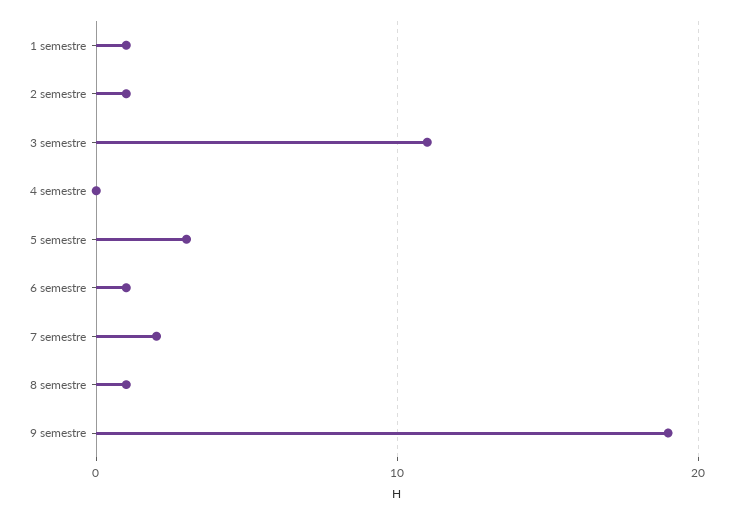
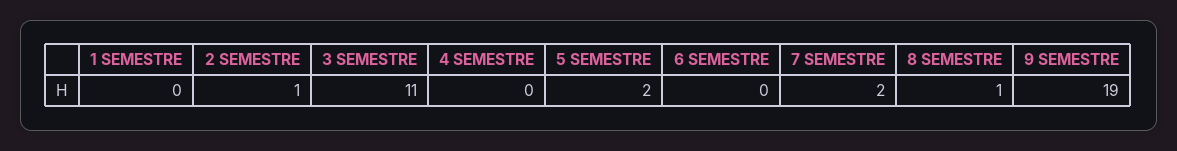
  {
-   "1 semestre": 1,
+   "1 semestre": 0,
    "2 semestre": 1,
    "3 semestre": 11,
    "4 semestre": 0,
-   "5 semestre": 3,
+   "5 semestre": 2,
-   "6 semestre": 1,
+   "6 semestre": 0,
    "7 semestre": 2,
    "8 semestre": 1,
    "9 semestre": 19
  }

